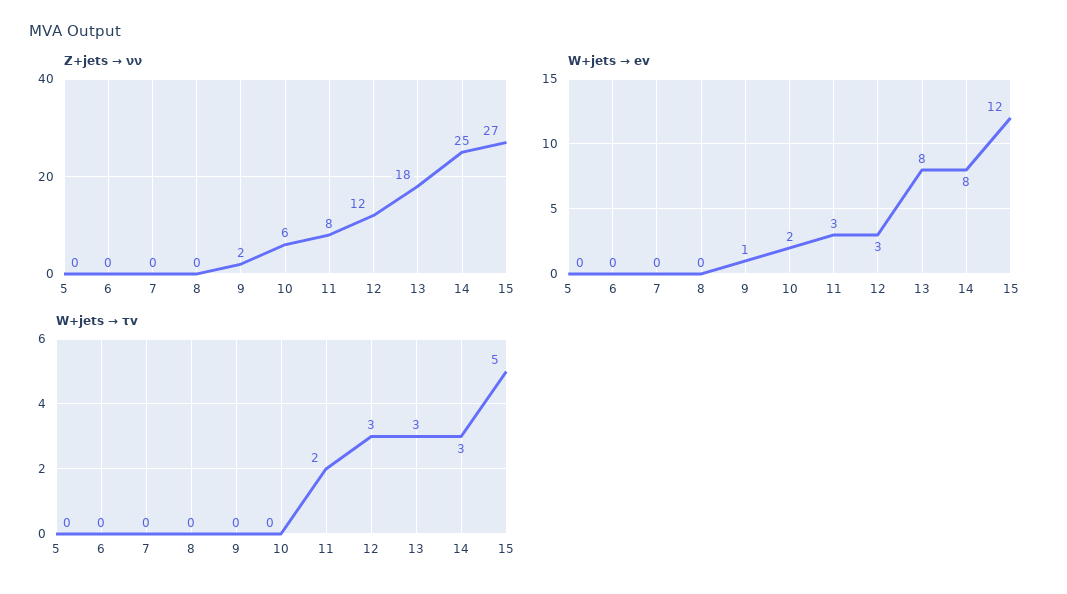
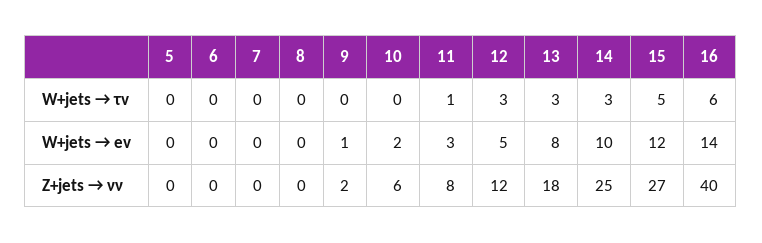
  {
    "Z+jets → νν": {
      "5": 0,
      "6": 0,
      "7": 0,
      "8": 0,
      "9": 2,
      "10": 6,
      "11": 8,
      "12": 12,
      "13": 18,
      "14": 25,
-     "15": 27
+     "15": 27,
+     "16": 40
    },
    "W+jets → ev": {
      "5": 0,
      "6": 0,
      "7": 0,
      "8": 0,
      "9": 1,
      "10": 2,
      "11": 3,
-     "12": 3,
+     "12": 5,
      "13": 8,
-     "14": 8,
+     "14": 10,
-     "15": 12
+     "15": 12,
+     "16": 14
    },
    "W+jets → τv": {
      "5": 0,
      "6": 0,
      "7": 0,
      "8": 0,
      "9": 0,
      "10": 0,
-     "11": 2,
+     "11": 1,
      "12": 3,
      "13": 3,
      "14": 3,
-     "15": 5
+     "15": 5,
+     "16": 6
    }
  }

